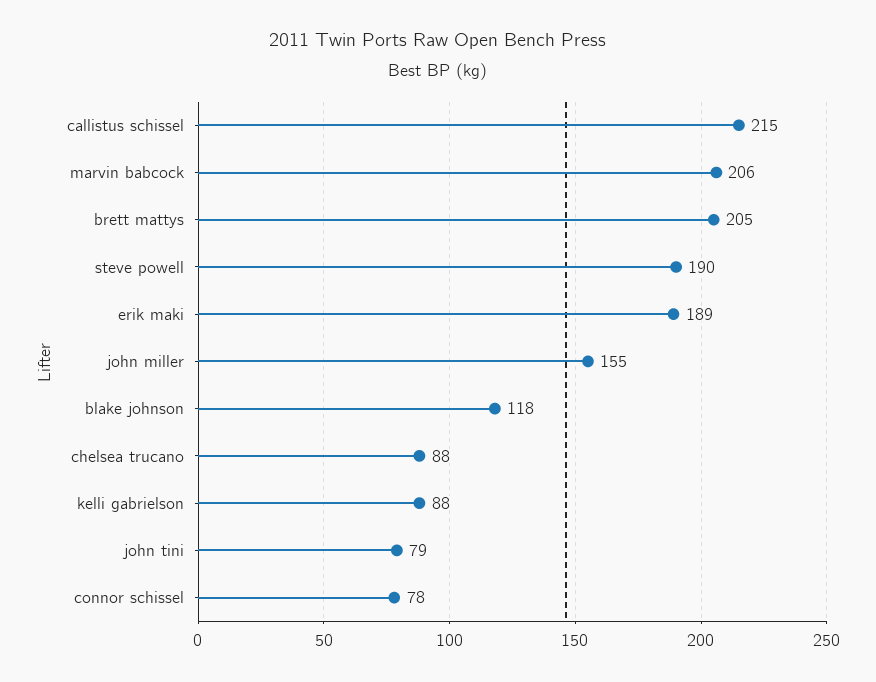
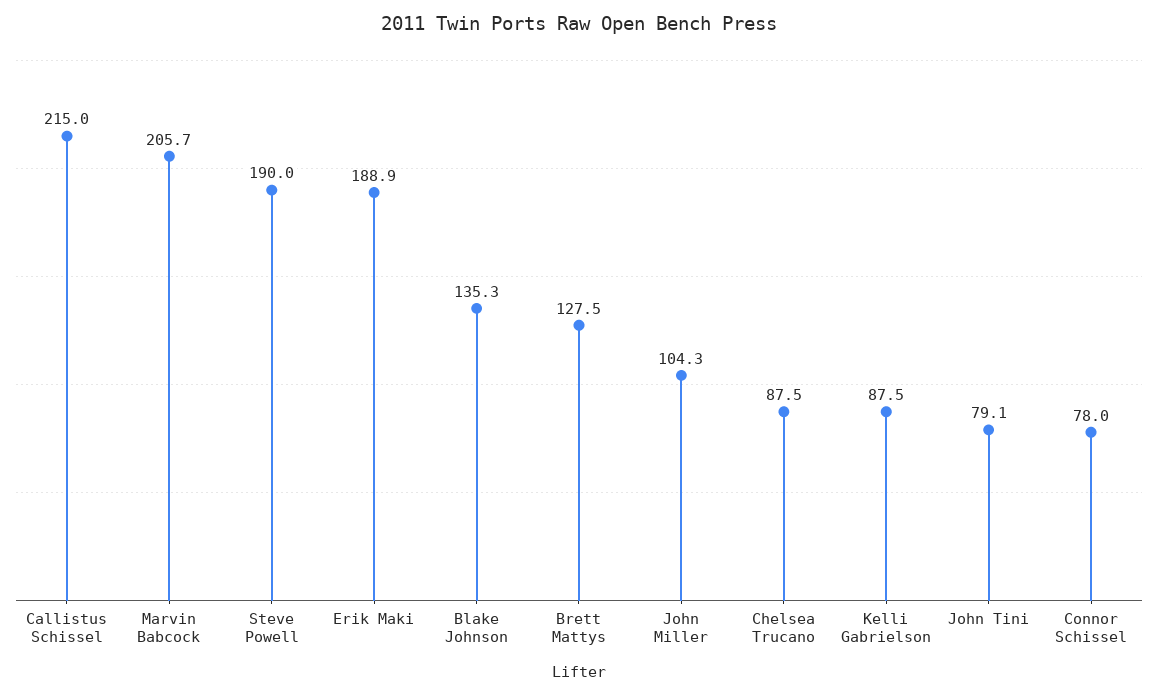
  {
    "callistus schissel": 215,
    "marvin babcock": 205.7,
-   "brett mattys": 205,
+   "brett mattys": 127.5,
    "steve powell": 190,
    "erik maki": 188.9,
-   "john miller": 155,
+   "john miller": 104.3,
-   "blake johnson": 118,
+   "blake johnson": 135.3,
    "chelsea trucano": 87.5,
    "kelli gabrielson": 87.5,
    "john tini": 79.1,
    "connor schissel": 78
  }

